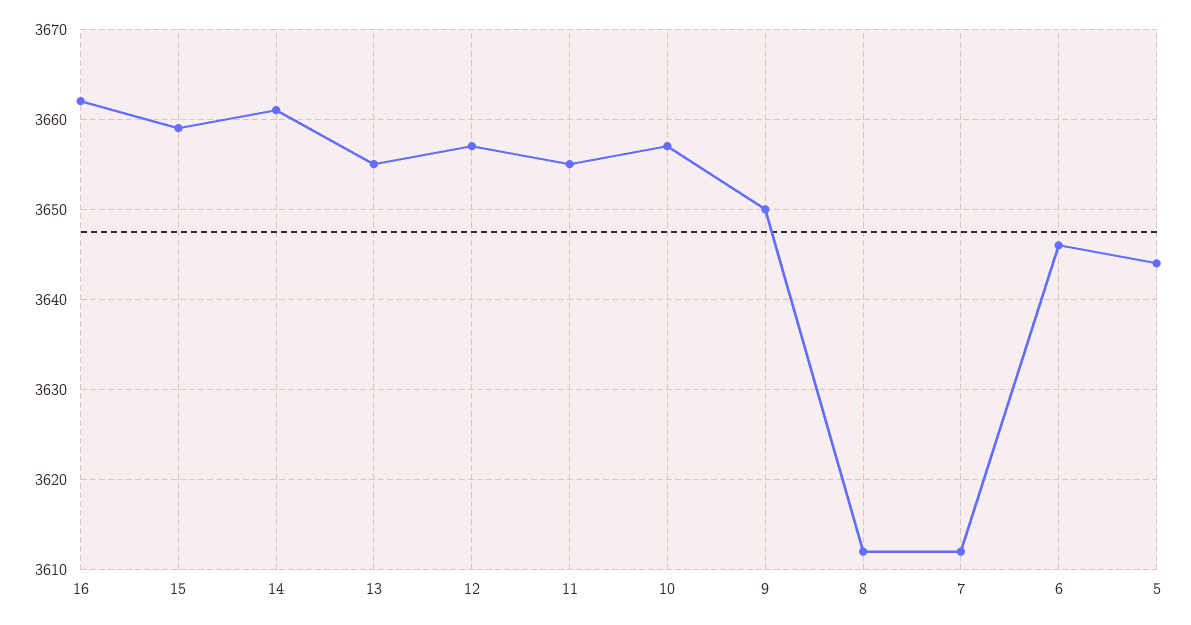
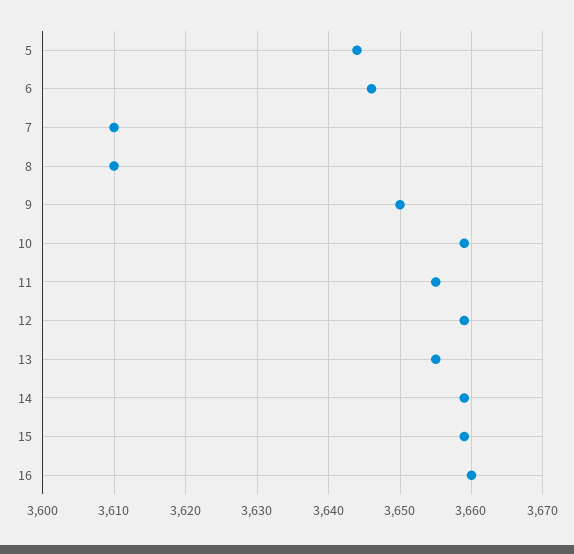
  {
-   "16": 3662,
+   "16": 3660,
    "15": 3659,
-   "14": 3661,
+   "14": 3659,
    "13": 3655,
-   "12": 3657,
+   "12": 3659,
    "11": 3655,
-   "10": 3657,
+   "10": 3659,
    "9": 3650,
-   "8": 3612,
+   "8": 3610,
-   "7": 3612,
+   "7": 3610,
    "6": 3646,
    "5": 3644
  }

